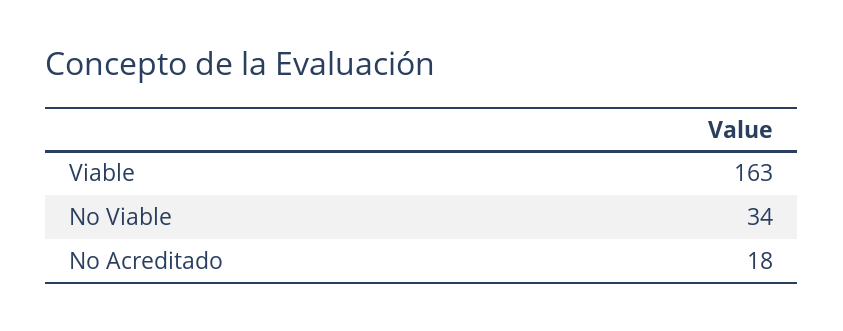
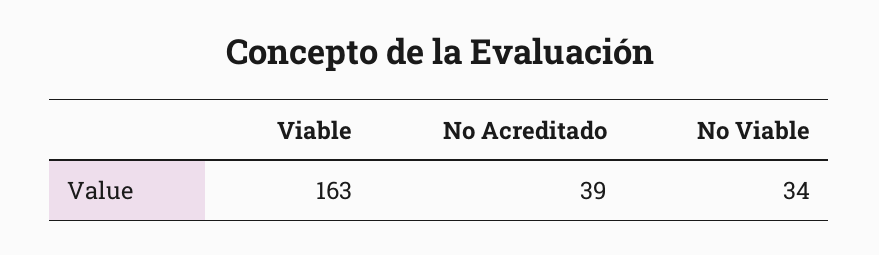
  {
    "Viable": 163,
    "No Viable": 34,
-   "No Acreditado": 18
+   "No Acreditado": 39
  }

